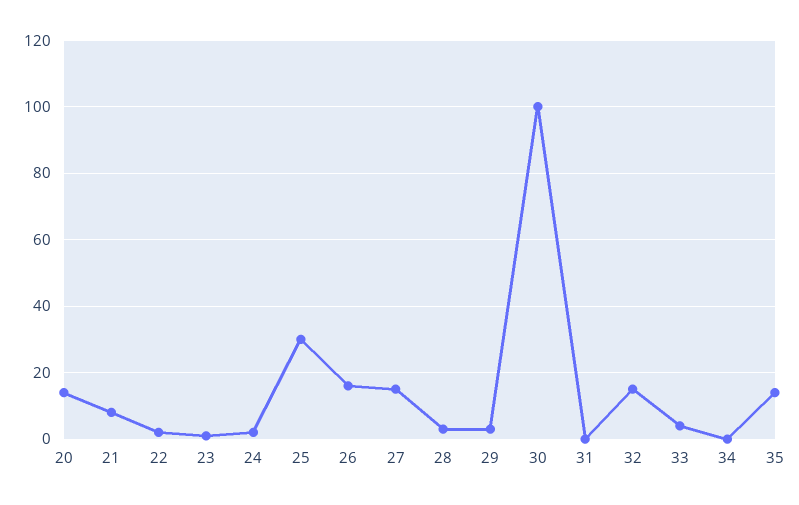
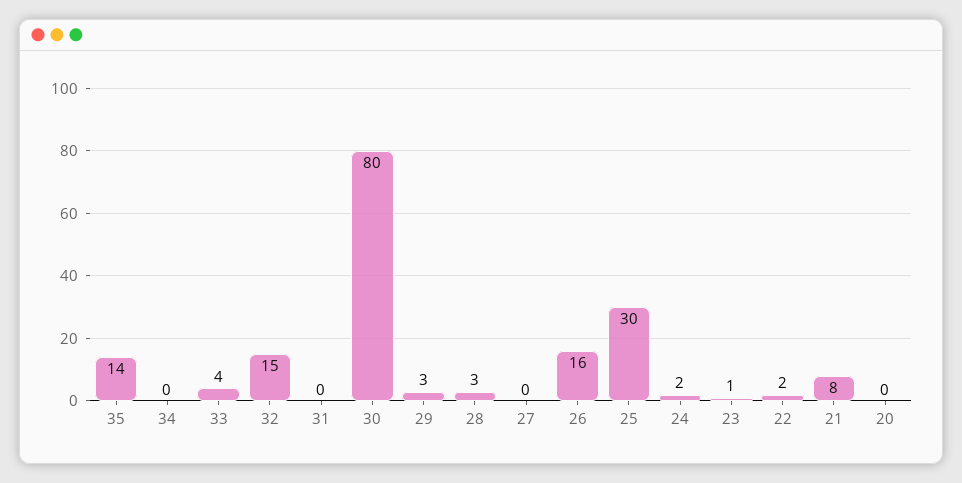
  {
-   "20": 15,
+   "20": 0,
    "21": 8,
    "22": 2,
    "23": 1,
    "24": 2,
    "25": 30,
    "26": 16,
-   "27": 15,
+   "27": 0,
    "28": 3,
    "29": 3,
-   "30": 100,
+   "30": 80,
    "31": 0,
    "32": 15,
    "33": 4,
    "34": 0,
    "35": 14
  }

